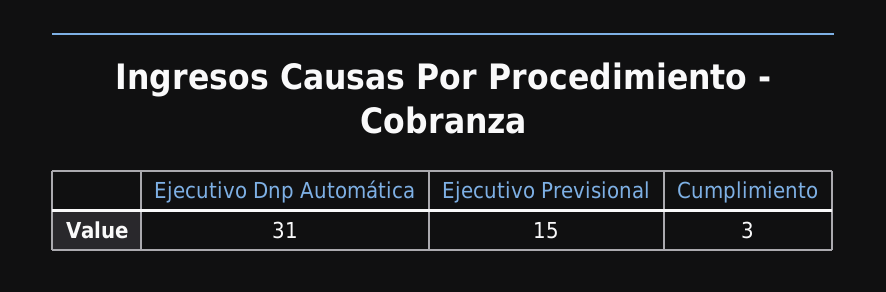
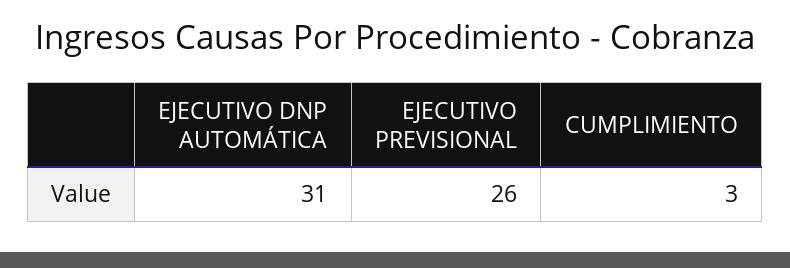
  {
    "Ejecutivo Dnp Automática": 31,
-   "Ejecutivo Previsional": 15,
+   "Ejecutivo Previsional": 26,
    "Cumplimiento": 3
  }

